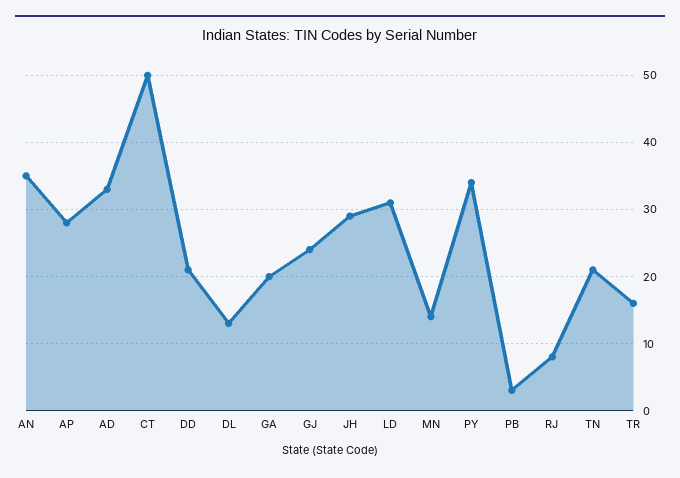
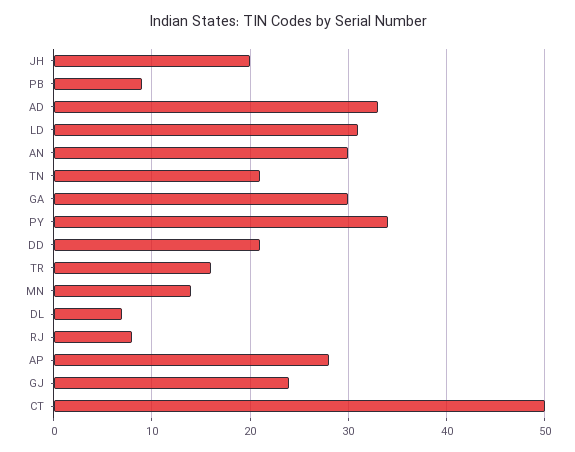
  {
-   "AN": 35,
+   "AN": 30,
    "AP": 28,
    "AD": 33,
    "CT": 50,
    "DD": 21,
-   "DL": 13,
+   "DL": 7,
-   "GA": 20,
+   "GA": 30,
    "GJ": 24,
-   "JH": 29,
+   "JH": 20,
    "LD": 31,
    "MN": 14,
    "PY": 34,
-   "PB": 3,
+   "PB": 9,
    "RJ": 8,
    "TN": 21,
    "TR": 16
  }

